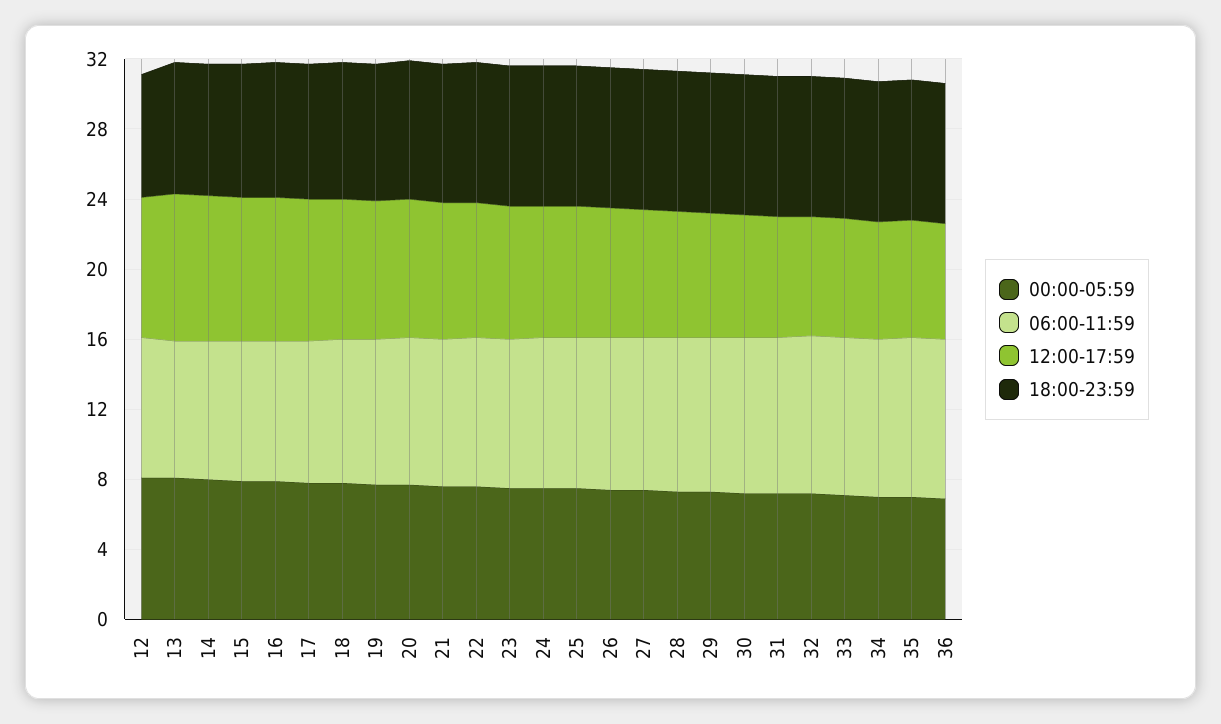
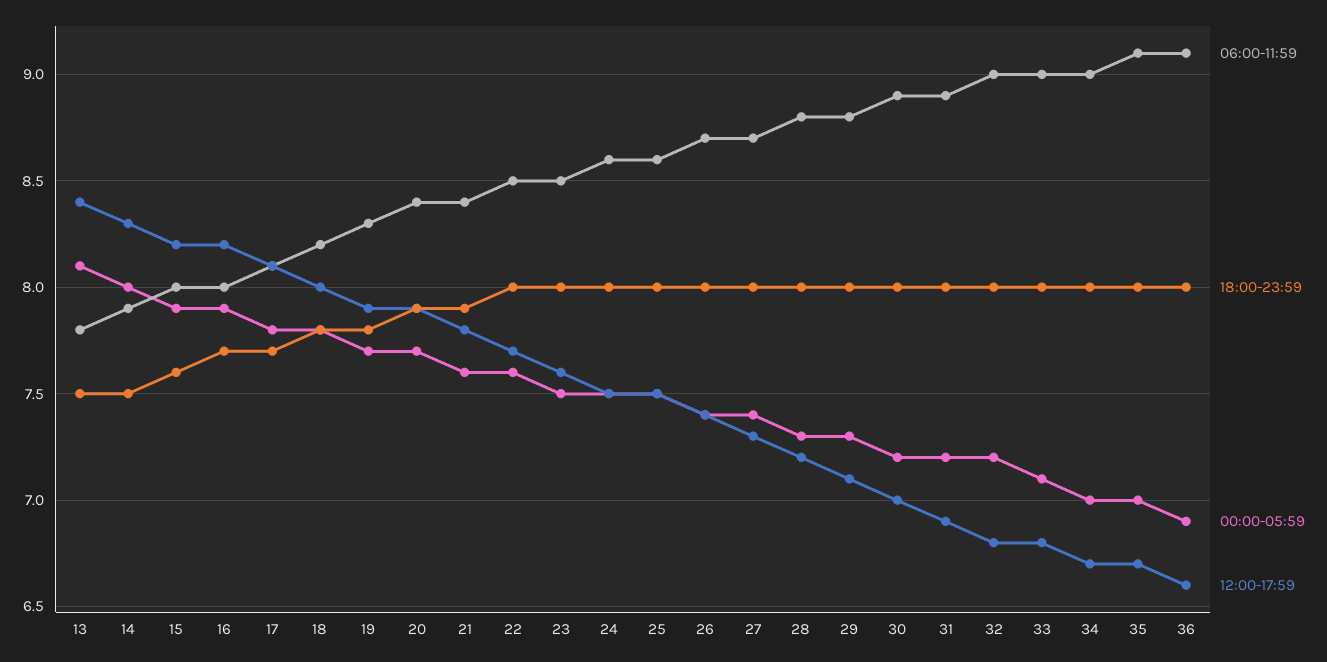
  {
    "00:00-05:59": {
-     "12": 8,
      "13": 8.1,
      "14": 8,
      "15": 7.9,
      "16": 7.9,
      "17": 7.8,
      "18": 7.8,
      "19": 7.7,
      "20": 7.7,
      "21": 7.6,
      "22": 7.6,
      "23": 7.5,
      "24": 7.5,
      "25": 7.5,
      "26": 7.4,
      "27": 7.4,
      "28": 7.3,
      "29": 7.3,
      "30": 7.2,
      "31": 7.2,
      "32": 7.2,
      "33": 7.1,
      "34": 7,
      "35": 7,
      "36": 6.9
    },
    "06:00-11:59": {
-     "12": 8,
      "13": 7.8,
      "14": 7.9,
      "15": 8,
      "16": 8,
      "17": 8.1,
      "18": 8.2,
      "19": 8.3,
      "20": 8.4,
      "21": 8.4,
      "22": 8.5,
      "23": 8.5,
      "24": 8.6,
      "25": 8.6,
      "26": 8.7,
      "27": 8.7,
      "28": 8.8,
      "29": 8.8,
      "30": 8.9,
      "31": 8.9,
      "32": 9,
      "33": 9,
      "34": 9,
      "35": 9.1,
      "36": 9.1
    },
    "12:00-17:59": {
-     "12": 8,
      "13": 8.4,
      "14": 8.3,
      "15": 8.2,
      "16": 8.2,
      "17": 8.1,
      "18": 8,
      "19": 7.9,
      "20": 7.9,
      "21": 7.8,
      "22": 7.7,
      "23": 7.6,
      "24": 7.5,
      "25": 7.5,
      "26": 7.4,
      "27": 7.3,
      "28": 7.2,
      "29": 7.1,
      "30": 7,
      "31": 6.9,
      "32": 6.8,
      "33": 6.8,
      "34": 6.7,
      "35": 6.7,
      "36": 6.6
    },
    "18:00-23:59": {
-     "12": 7,
      "13": 7.5,
      "14": 7.5,
      "15": 7.6,
      "16": 7.7,
      "17": 7.7,
      "18": 7.8,
      "19": 7.8,
      "20": 7.9,
      "21": 7.9,
      "22": 8,
      "23": 8,
      "24": 8,
      "25": 8,
      "26": 8,
      "27": 8,
      "28": 8,
      "29": 8,
      "30": 8,
      "31": 8,
      "32": 8,
      "33": 8,
      "34": 8,
      "35": 8,
      "36": 8
    }
  }

